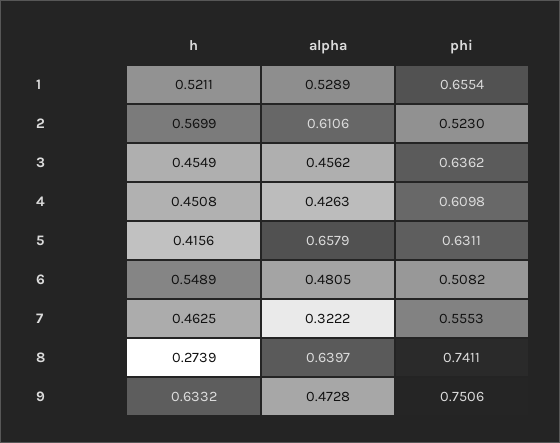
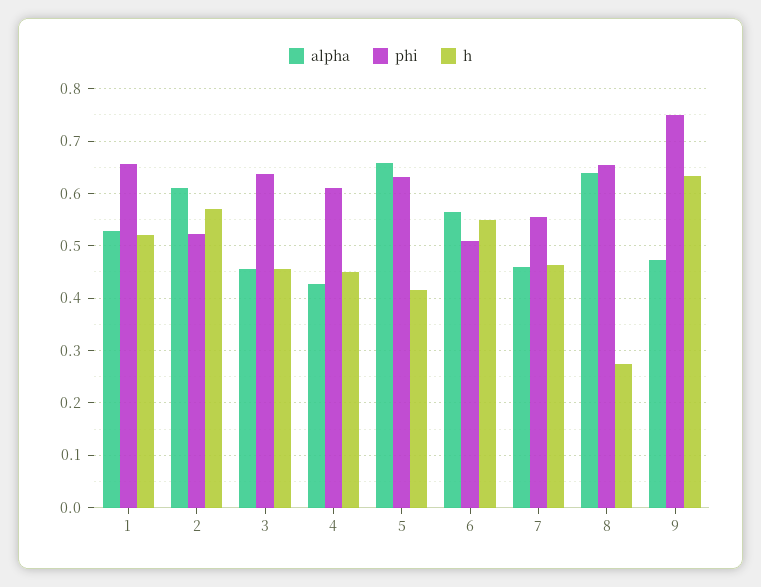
  {
    "h": {
      "1": 0.5211,
      "2": 0.5699,
      "3": 0.4549,
      "4": 0.4508,
      "5": 0.4156,
      "6": 0.5489,
      "7": 0.4625,
      "8": 0.2739,
      "9": 0.6332
    },
    "alpha": {
      "1": 0.5289,
      "2": 0.6106,
      "3": 0.4562,
      "4": 0.4263,
      "5": 0.6579,
-     "6": 0.4805,
+     "6": 0.56,
-     "7": 0.3222,
+     "7": 0.46,
      "8": 0.6397,
      "9": 0.4728
    },
    "phi": {
      "1": 0.6554,
      "2": 0.523,
      "3": 0.6362,
      "4": 0.6098,
      "5": 0.6311,
      "6": 0.5082,
      "7": 0.5553,
-     "8": 0.7411,
+     "8": 0.66,
      "9": 0.7506
    }
  }

